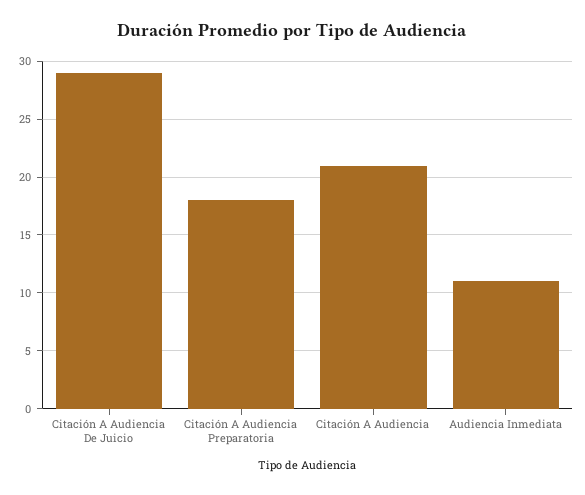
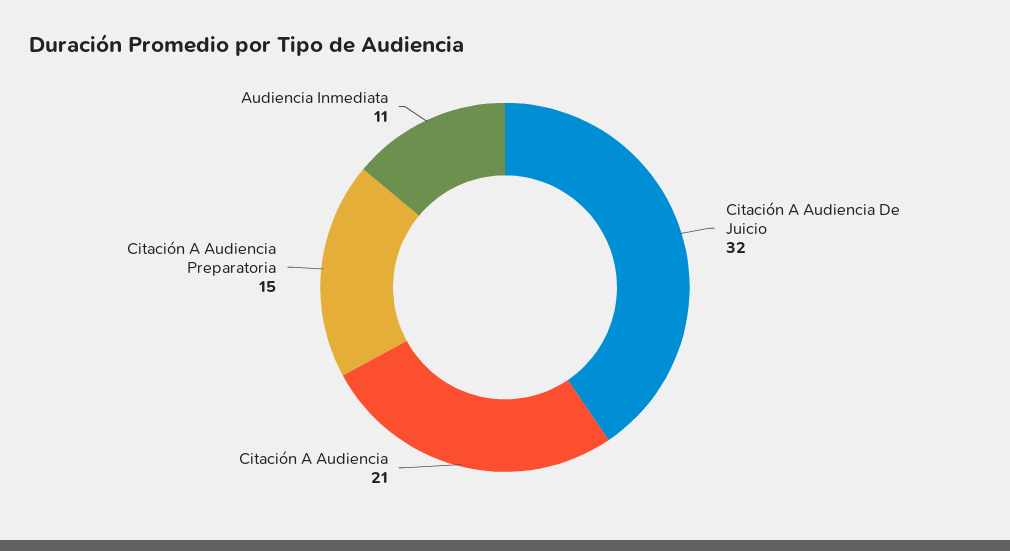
  {
-   "Citación A Audiencia De Juicio": 29,
+   "Citación A Audiencia De Juicio": 32,
-   "Citación A Audiencia Preparatoria": 18,
+   "Citación A Audiencia Preparatoria": 15,
    "Citación A Audiencia": 21,
    "Audiencia Inmediata": 11
  }

